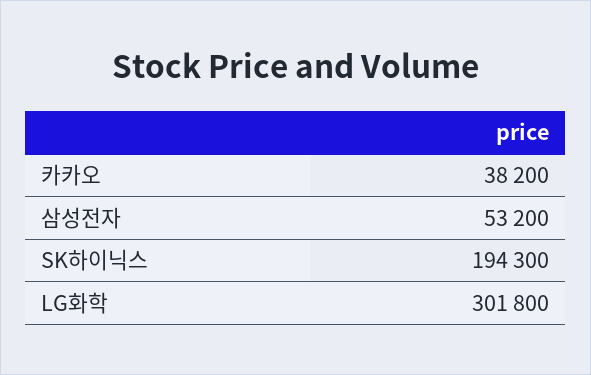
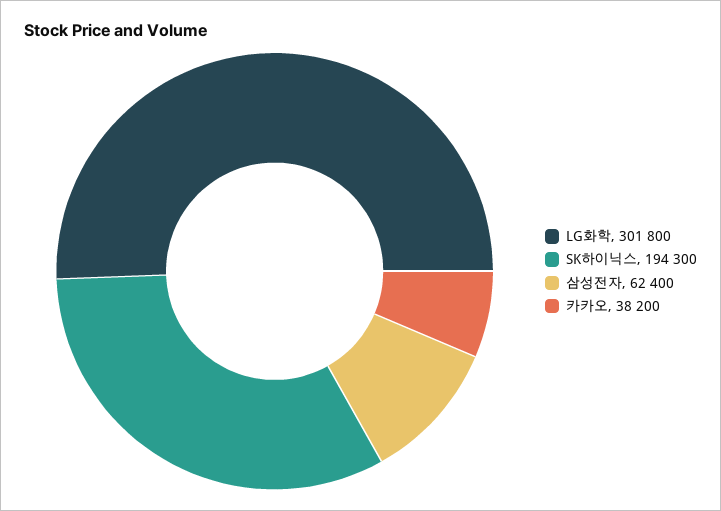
  {
    "카카오": 38200,
-   "삼성전자": 53200,
+   "삼성전자": 62400,
    "SK하이닉스": 194300,
    "LG화학": 301800
  }

